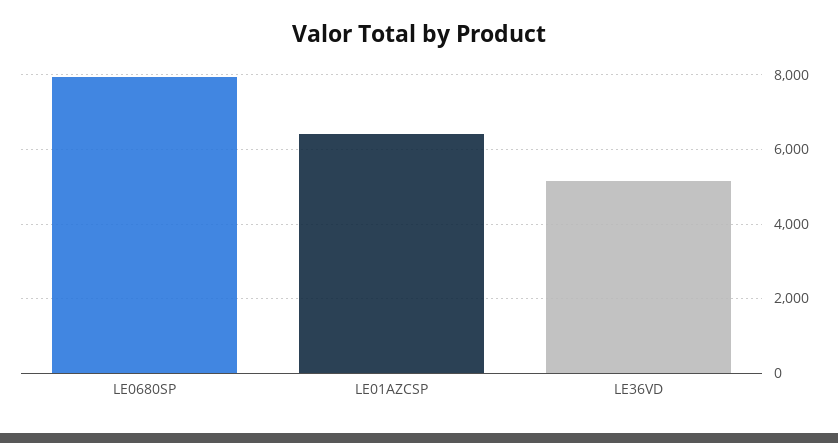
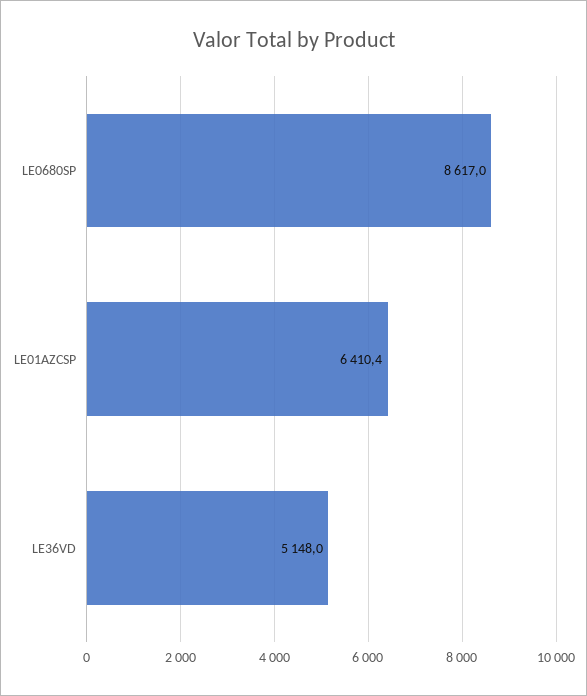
  {
-   "LE0680SP": 8000,
+   "LE0680SP": 8617,
    "LE01AZCSP": 6410.4,
    "LE36VD": 5148
  }

